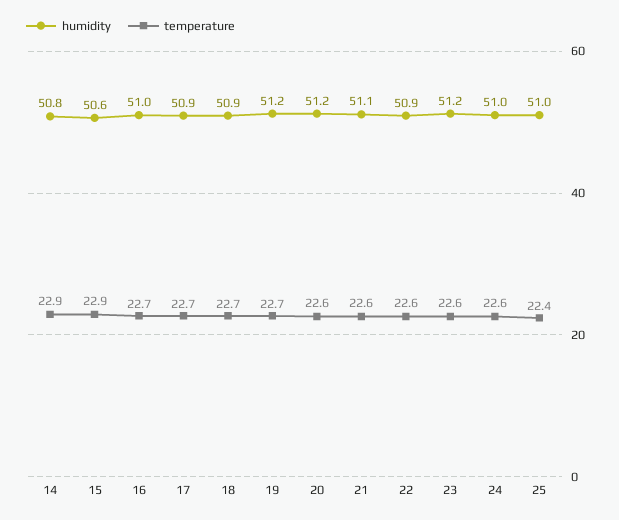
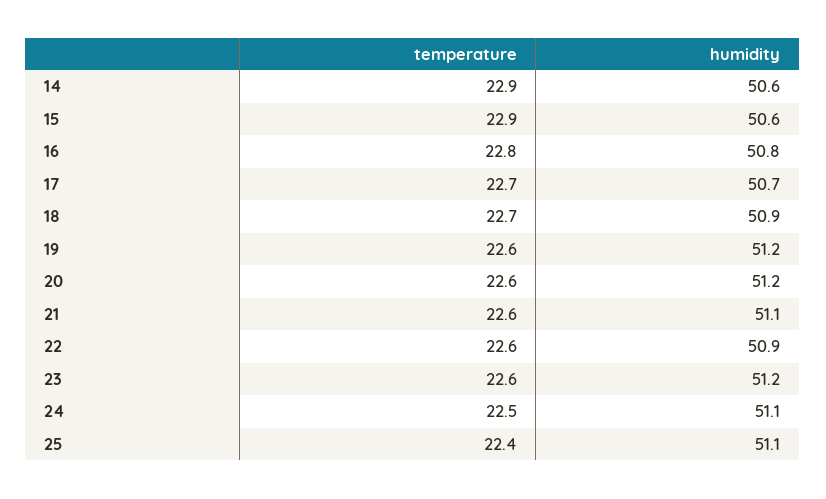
  {
    "humidity": {
-     "14": 50.8,
+     "14": 50.6,
      "15": 50.6,
-     "16": 51,
+     "16": 50.8,
-     "17": 50.9,
+     "17": 50.7,
      "18": 50.9,
      "19": 51.2,
      "20": 51.2,
      "21": 51.1,
      "22": 50.9,
      "23": 51.2,
-     "24": 51,
+     "24": 51.1,
-     "25": 51
+     "25": 51.1
    },
    "temperature": {
      "14": 22.9,
      "15": 22.9,
-     "16": 22.7,
+     "16": 22.8,
      "17": 22.7,
      "18": 22.7,
-     "19": 22.7,
+     "19": 22.6,
      "20": 22.6,
      "21": 22.6,
      "22": 22.6,
      "23": 22.6,
-     "24": 22.6,
+     "24": 22.5,
      "25": 22.4
    }
  }

